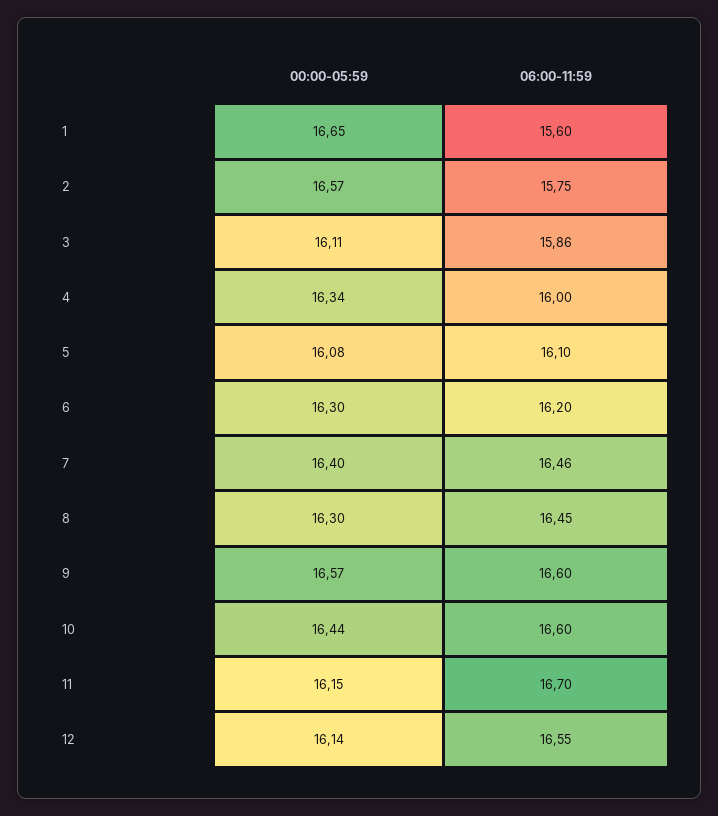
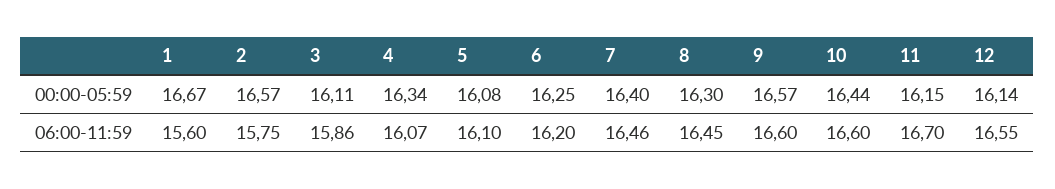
  {
    "00:00-05:59": {
-     "1": 16.65,
+     "1": 16.67,
      "2": 16.57,
      "3": 16.11,
      "4": 16.34,
      "5": 16.08,
-     "6": 16.3,
+     "6": 16.25,
      "7": 16.4,
      "8": 16.3,
      "9": 16.57,
      "10": 16.44,
      "11": 16.15,
      "12": 16.14
    },
    "06:00-11:59": {
      "1": 15.6,
      "2": 15.75,
      "3": 15.86,
-     "4": 16,
+     "4": 16.07,
      "5": 16.1,
      "6": 16.2,
      "7": 16.46,
      "8": 16.45,
      "9": 16.6,
      "10": 16.6,
      "11": 16.7,
      "12": 16.55
    }
  }

